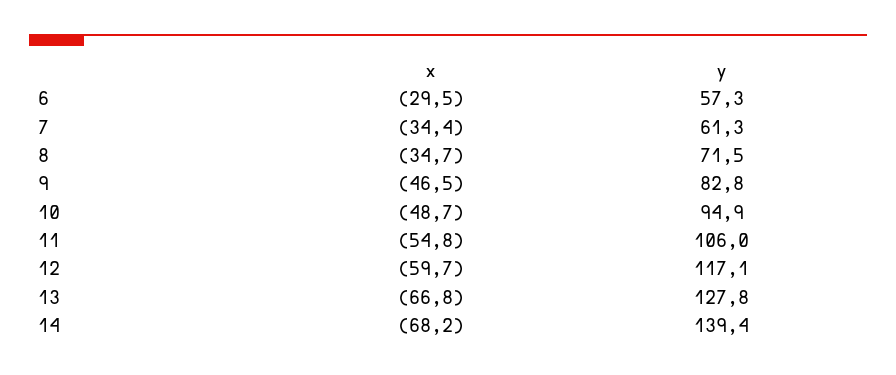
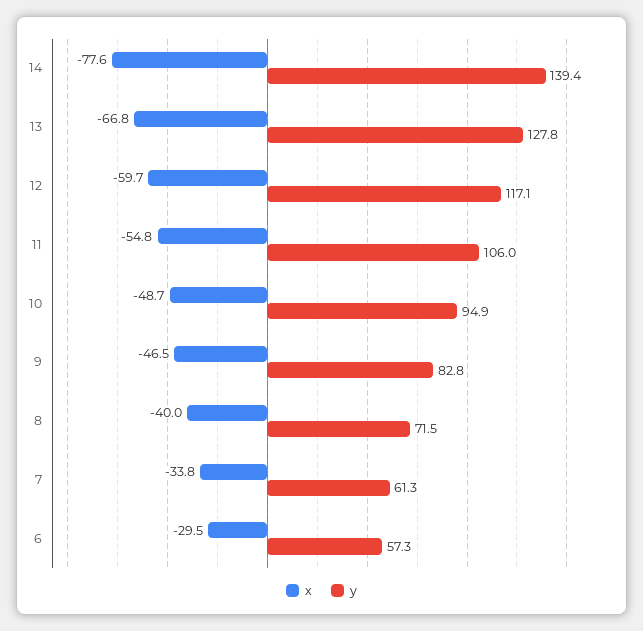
  {
    "x": {
      "6": -29.5,
-     "7": -34.4,
+     "7": -33.8,
-     "8": -34.7,
+     "8": -40,
      "9": -46.5,
      "10": -48.7,
      "11": -54.8,
      "12": -59.7,
      "13": -66.8,
-     "14": -68.2
+     "14": -77.6
    },
    "y": {
      "6": 57.3,
      "7": 61.3,
      "8": 71.5,
      "9": 82.8,
      "10": 94.9,
      "11": 106,
      "12": 117.1,
      "13": 127.8,
      "14": 139.4
    }
  }

